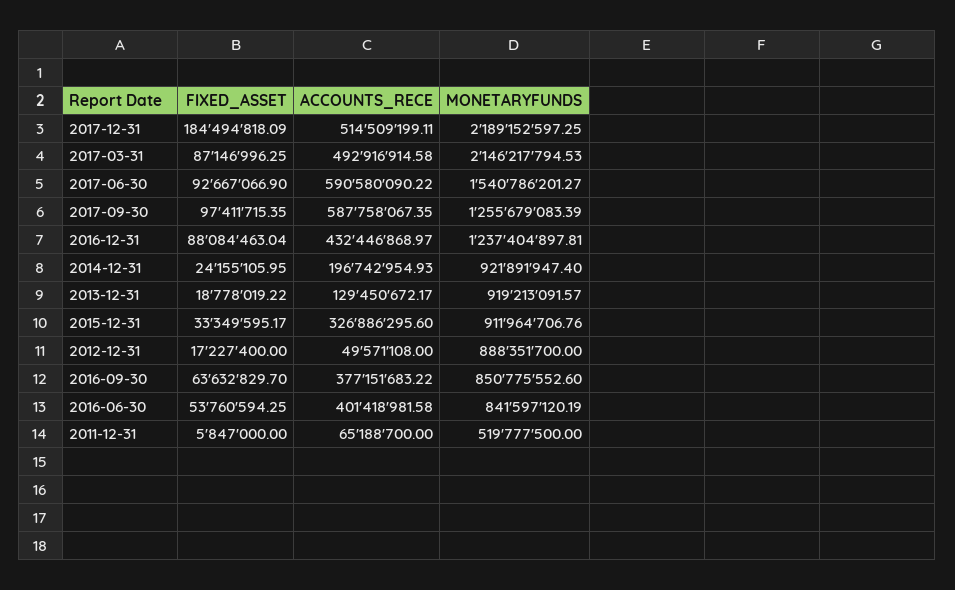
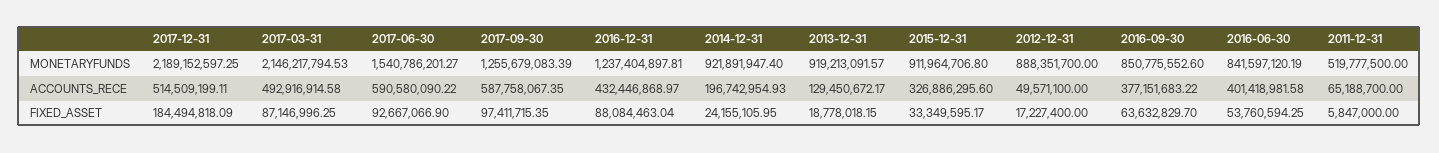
  {
    "FIXED_ASSET": {
      "2017-12-31": 184494818.09,
      "2017-03-31": 87146996.25,
      "2017-06-30": 92667066.9,
      "2017-09-30": 97411715.35,
      "2016-12-31": 88084463.04,
      "2014-12-31": 24155105.95,
-     "2013-12-31": 18778019.22,
+     "2013-12-31": 18778018.15,
      "2015-12-31": 33349595.17,
      "2012-12-31": 17227400,
      "2016-09-30": 63632829.7,
      "2016-06-30": 53760594.25,
      "2011-12-31": 5847000
    },
    "ACCOUNTS_RECE": {
      "2017-12-31": 514509199.11,
      "2017-03-31": 492916914.58,
      "2017-06-30": 590580090.22,
      "2017-09-30": 587758067.35,
      "2016-12-31": 432446868.97,
      "2014-12-31": 196742954.93,
      "2013-12-31": 129450672.17,
      "2015-12-31": 326886295.6,
-     "2012-12-31": 49571108,
+     "2012-12-31": 49571100,
      "2016-09-30": 377151683.22,
      "2016-06-30": 401418981.58,
      "2011-12-31": 65188700
    },
    "MONETARYFUNDS": {
      "2017-12-31": 2189152597.25,
      "2017-03-31": 2146217794.53,
      "2017-06-30": 1540786201.27,
      "2017-09-30": 1255679083.39,
      "2016-12-31": 1237404897.81,
      "2014-12-31": 921891947.4,
      "2013-12-31": 919213091.57,
-     "2015-12-31": 911964706.76,
+     "2015-12-31": 911964706.8,
      "2012-12-31": 888351700,
      "2016-09-30": 850775552.6,
      "2016-06-30": 841597120.19,
      "2011-12-31": 519777500
    }
  }

